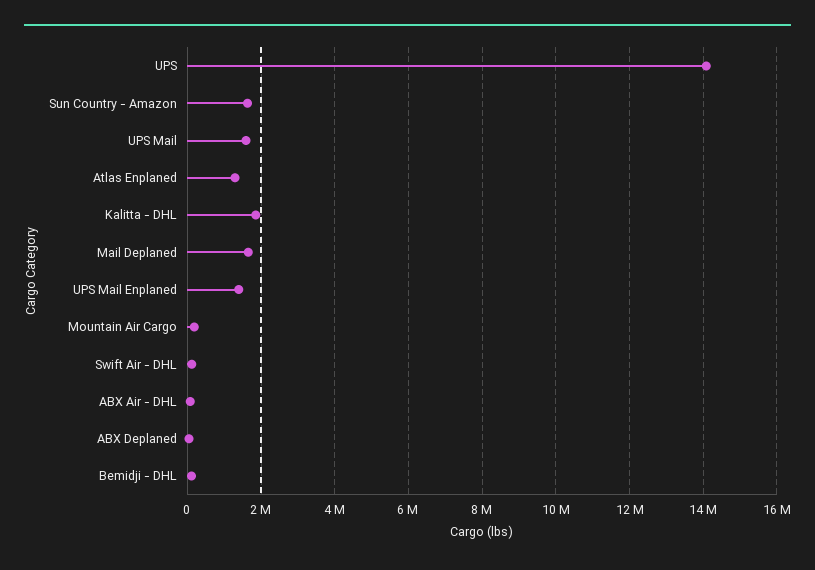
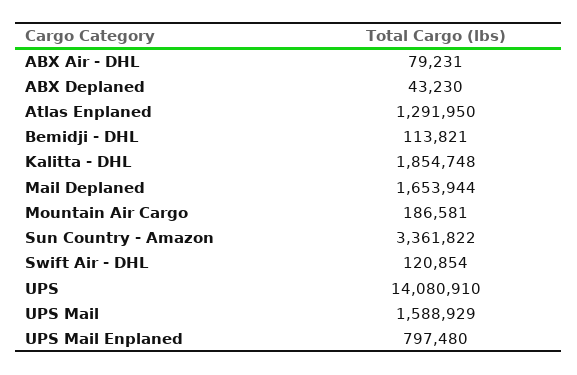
  {
    "UPS": 14080910,
-   "Sun Country - Amazon": 1600000,
+   "Sun Country - Amazon": 3361822,
    "UPS Mail": 1588929,
    "Atlas Enplaned": 1291950,
    "Kalitta - DHL": 1854748,
    "Mail Deplaned": 1653944,
-   "UPS Mail Enplaned": 1400000,
+   "UPS Mail Enplaned": 797480,
    "Mountain Air Cargo": 186581,
    "Swift Air - DHL": 120854,
    "ABX Air - DHL": 79231,
    "ABX Deplaned": 43230,
    "Bemidji - DHL": 113821
  }

